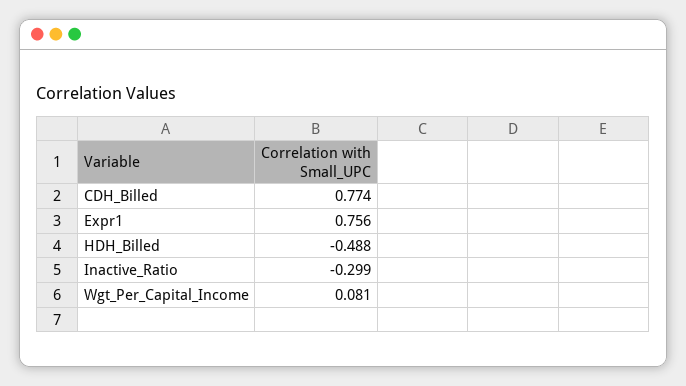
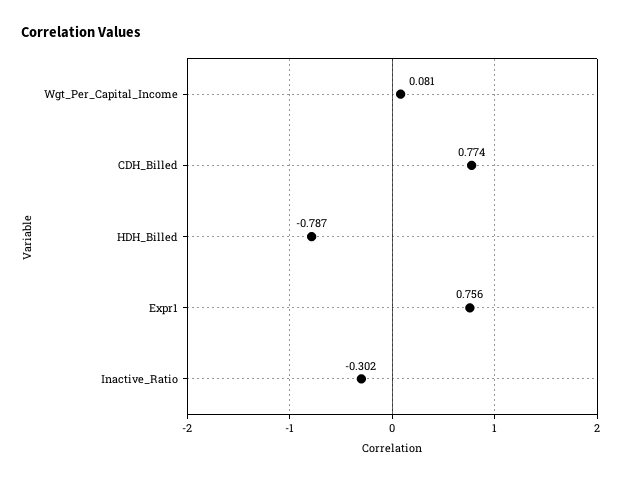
  {
    "CDH_Billed": 0.774,
    "Expr1": 0.756,
-   "HDH_Billed": -0.488,
+   "HDH_Billed": -0.787,
-   "Inactive_Ratio": -0.299,
+   "Inactive_Ratio": -0.302,
    "Wgt_Per_Capital_Income": 0.081
  }

